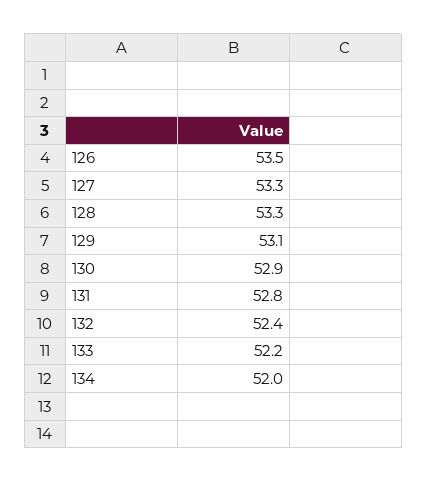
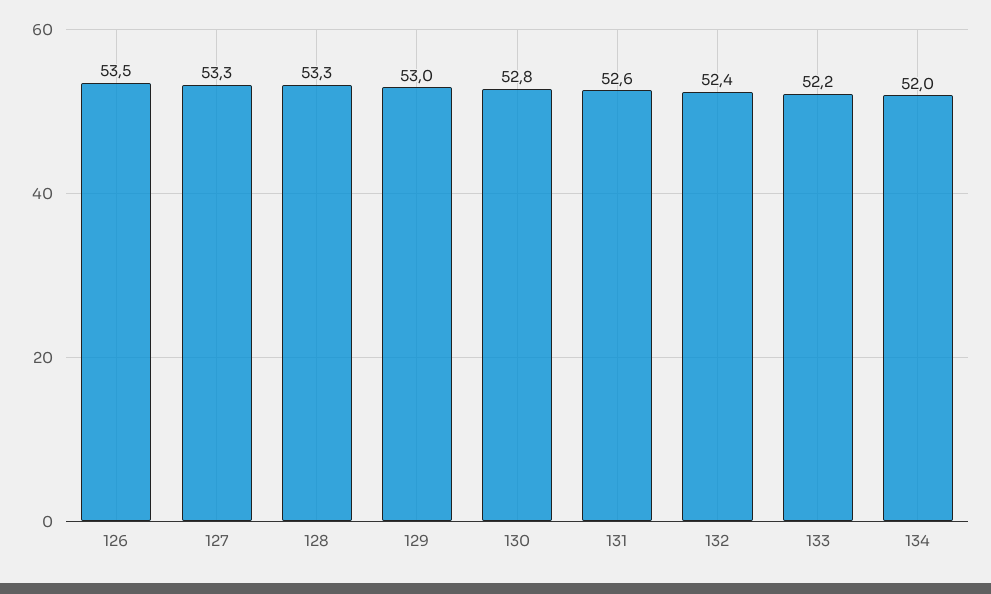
  {
    "126": 53.5,
    "127": 53.3,
    "128": 53.3,
-   "129": 53.1,
+   "129": 53,
-   "130": 52.9,
+   "130": 52.8,
-   "131": 52.8,
+   "131": 52.6,
    "132": 52.4,
    "133": 52.2,
    "134": 52
  }

